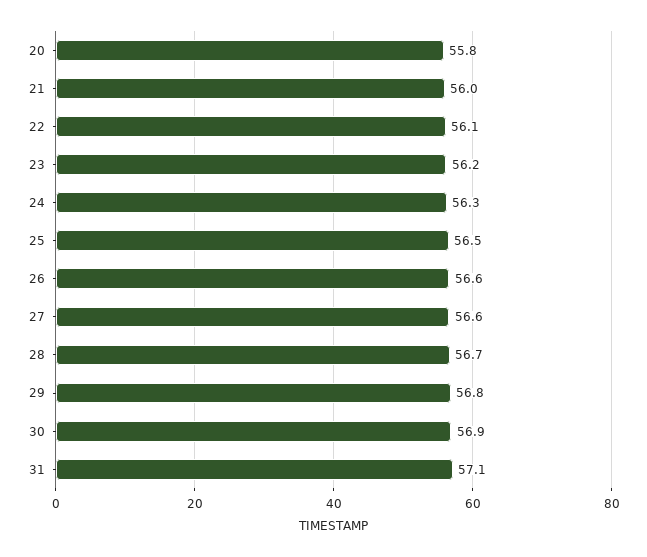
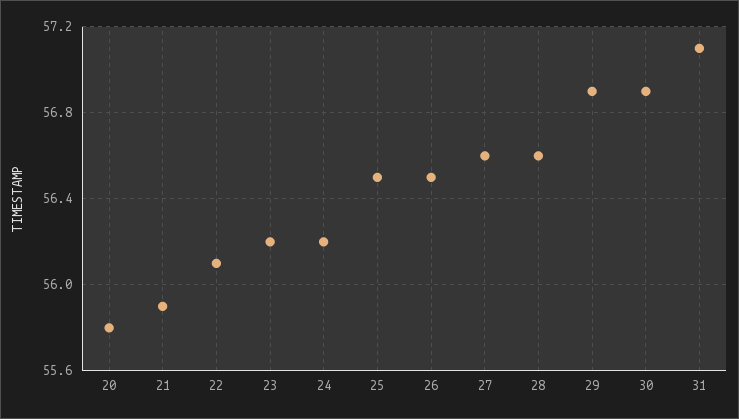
  {
    "20": 55.8,
-   "21": 56,
+   "21": 55.9,
    "22": 56.1,
    "23": 56.2,
-   "24": 56.3,
+   "24": 56.2,
    "25": 56.5,
-   "26": 56.6,
+   "26": 56.5,
    "27": 56.6,
-   "28": 56.7,
+   "28": 56.6,
-   "29": 56.8,
+   "29": 56.9,
    "30": 56.9,
    "31": 57.1
  }

